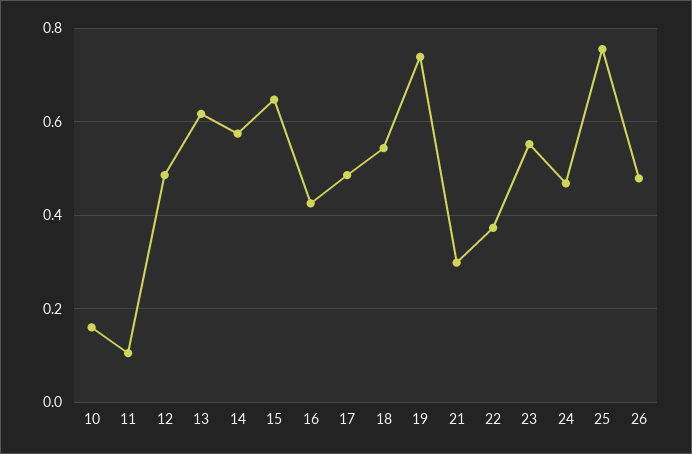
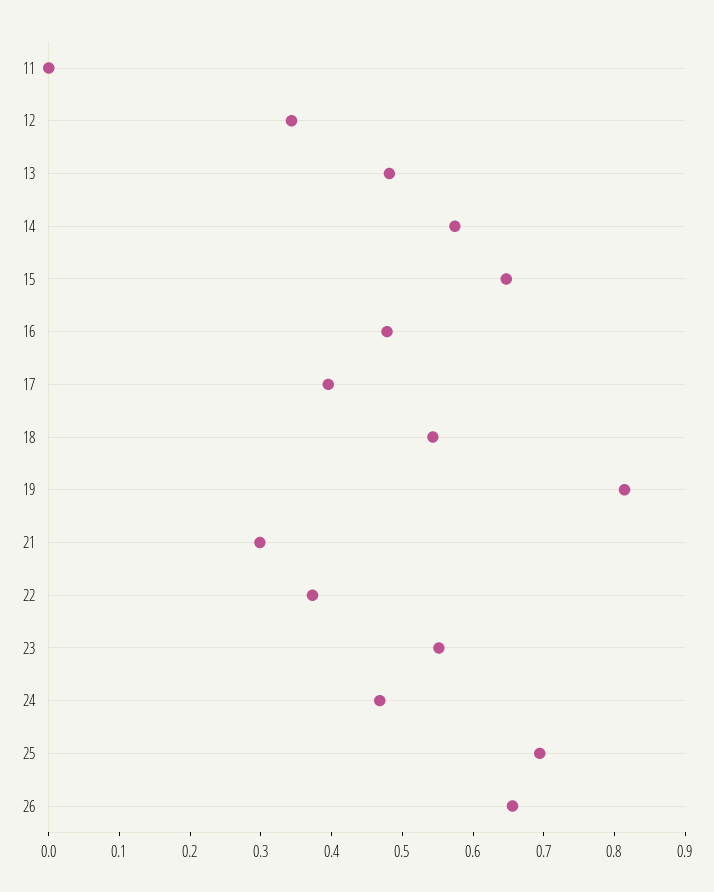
  {
-   "10": 0.16,
-   "11": 0.1,
+   "11": 0,
-   "12": 0.48,
+   "12": 0.34,
-   "13": 0.62,
+   "13": 0.48,
    "14": 0.58,
    "15": 0.64,
-   "16": 0.42,
+   "16": 0.48,
-   "17": 0.48,
+   "17": 0.4,
    "18": 0.54,
-   "19": 0.74,
+   "19": 0.82,
    "21": 0.3,
    "22": 0.38,
    "23": 0.56,
    "24": 0.46,
-   "25": 0.76,
+   "25": 0.7,
-   "26": 0.48
+   "26": 0.66
  }

